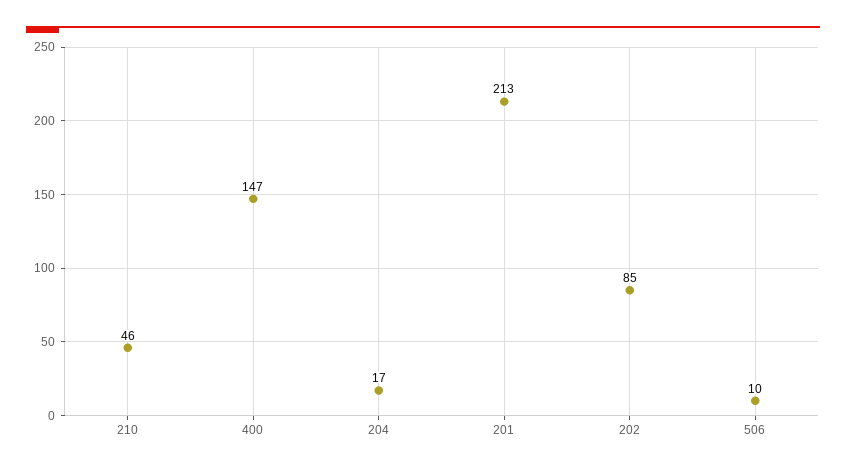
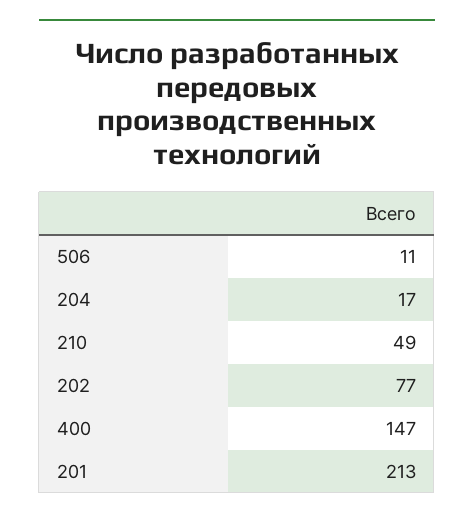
  {
-   "210": 46,
+   "210": 49,
    "400": 147,
    "204": 17,
    "201": 213,
-   "202": 85,
+   "202": 77,
-   "506": 10
+   "506": 11
  }

